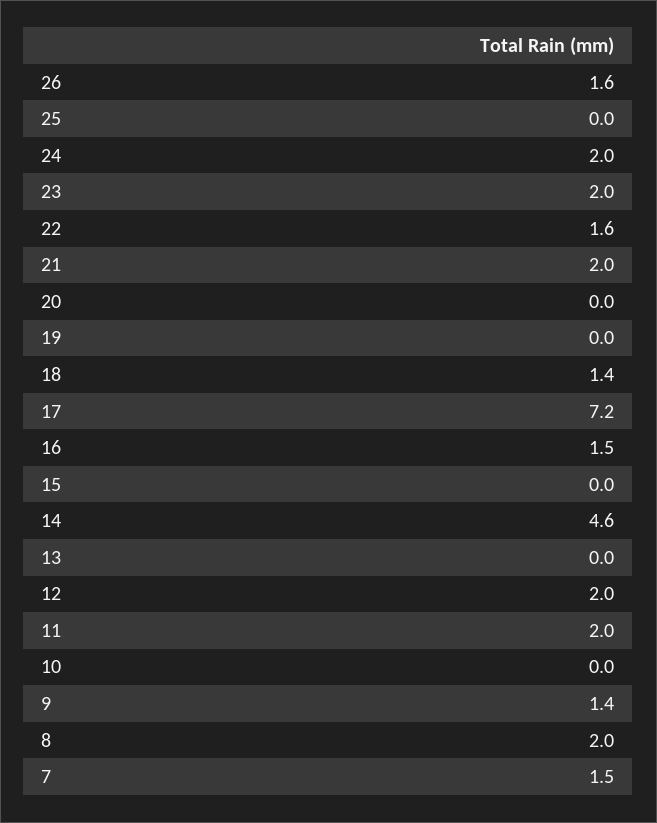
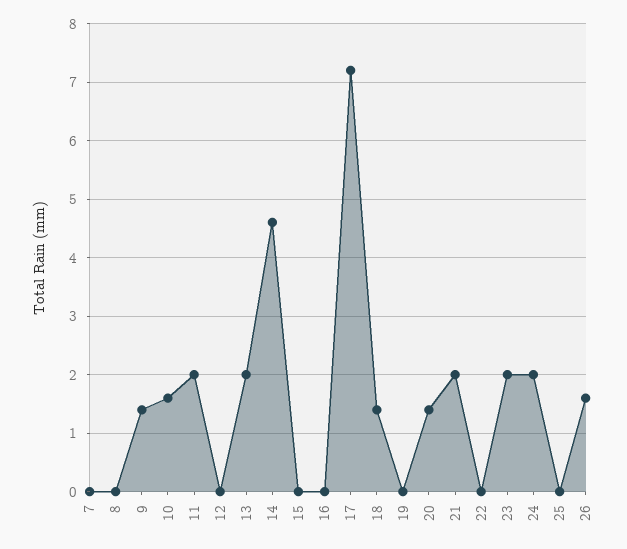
  {
    "26": 1.6,
    "25": 0,
    "24": 2,
    "23": 2,
-   "22": 1.6,
+   "22": 0,
    "21": 2,
-   "20": 0,
+   "20": 1.5,
    "19": 0,
    "18": 1.4,
    "17": 7.2,
-   "16": 1.5,
+   "16": 0,
    "15": 0,
    "14": 4.6,
-   "13": 0,
+   "13": 2,
-   "12": 2,
+   "12": 0,
    "11": 2,
-   "10": 0,
+   "10": 1.5,
    "9": 1.4,
-   "8": 2,
+   "8": 0,
-   "7": 1.5
+   "7": 0
  }

